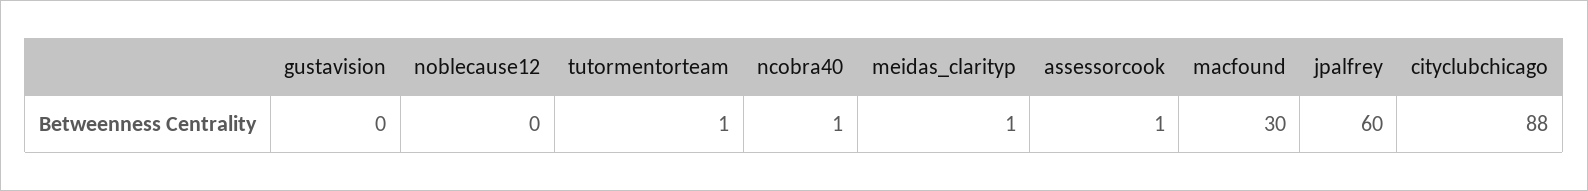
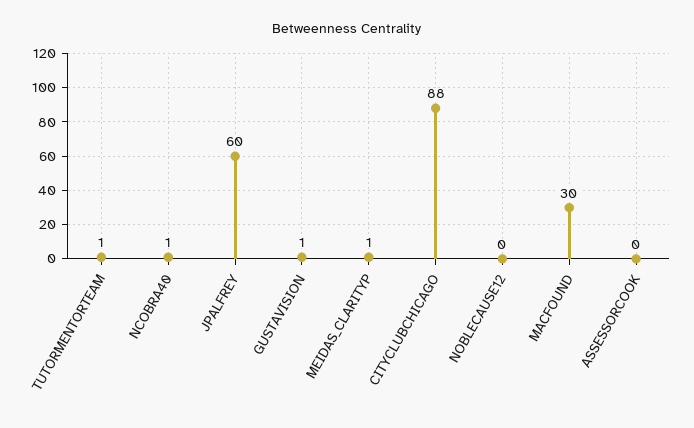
  {
-   "gustavision": 0,
+   "gustavision": 1,
    "noblecause12": 0,
    "tutormentorteam": 1,
    "ncobra40": 1,
    "meidas_clarityp": 1,
-   "assessorcook": 1,
+   "assessorcook": 0,
    "macfound": 30,
    "jpalfrey": 60,
    "cityclubchicago": 88
  }

